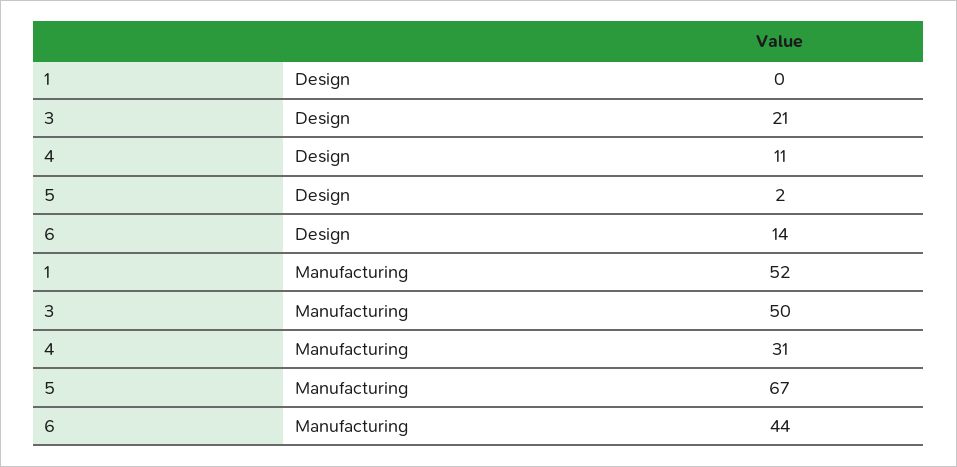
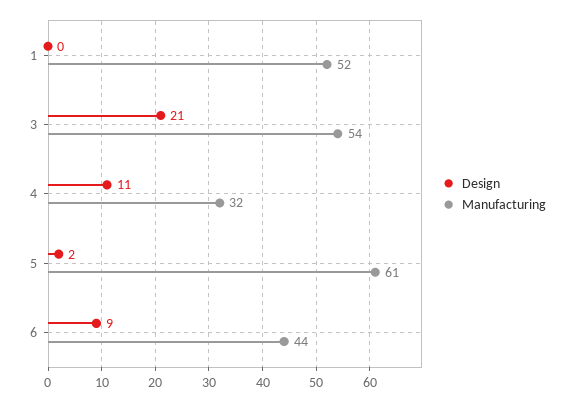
  {
    "Design": {
      "1": 0,
      "3": 21,
      "4": 11,
      "5": 2,
-     "6": 14
+     "6": 9
    },
    "Manufacturing": {
      "1": 52,
-     "3": 50,
+     "3": 54,
-     "4": 31,
+     "4": 32,
-     "5": 67,
+     "5": 61,
      "6": 44
    }
  }

